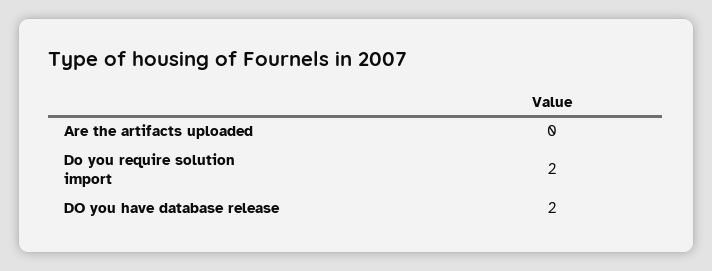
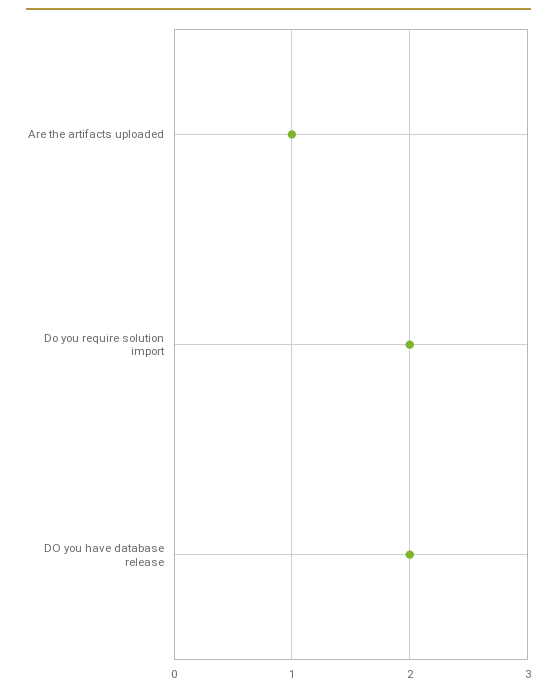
  {
-   "Are the artifacts uploaded": 0,
+   "Are the artifacts uploaded": 1,
    "Do you require solution import": 2,
    "DO you have database release": 2
  }

